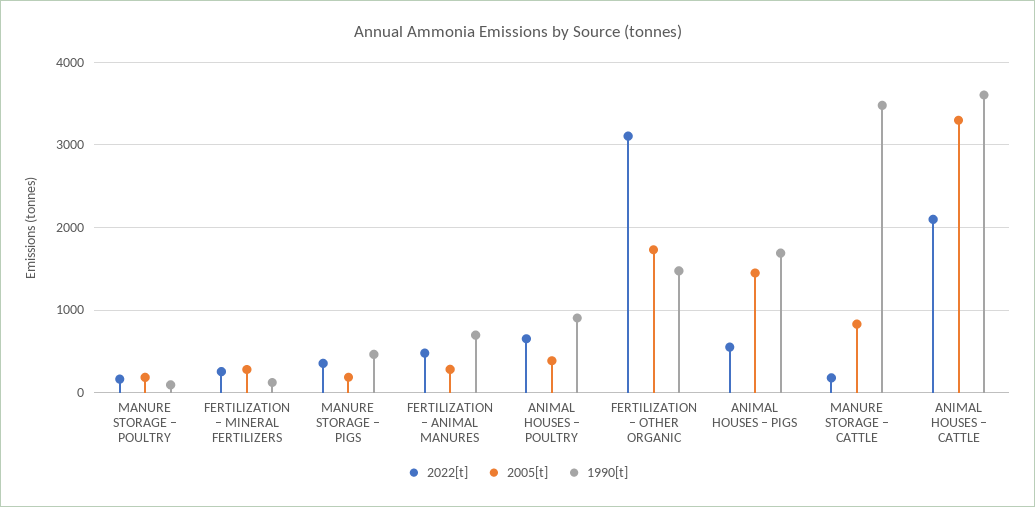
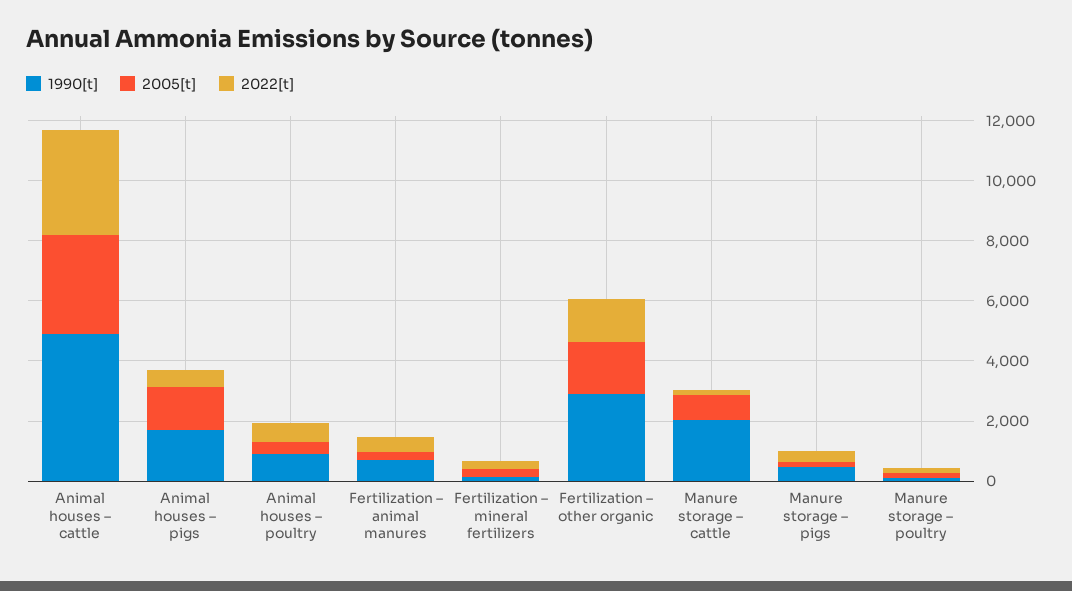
  {
    "2022[t]": {
      "MANURE STORAGE – POULTRY": 200,
      "FERTILIZATION – MINERAL FERTILIZERS": 300,
      "MANURE STORAGE – PIGS": 400,
      "FERTILIZATION – ANIMAL MANURES": 500,
      "ANIMAL HOUSES – POULTRY": 700,
-     "FERTILIZATION – OTHER ORGANIC": 3100,
+     "FERTILIZATION – OTHER ORGANIC": 1500,
      "ANIMAL HOUSES – PIGS": 600,
      "MANURE STORAGE – CATTLE": 200,
-     "ANIMAL HOUSES – CATTLE": 2100
+     "ANIMAL HOUSES – CATTLE": 3500
    },
    "2005[t]": {
      "MANURE STORAGE – POULTRY": 200,
      "FERTILIZATION – MINERAL FERTILIZERS": 300,
      "MANURE STORAGE – PIGS": 200,
      "FERTILIZATION – ANIMAL MANURES": 300,
      "ANIMAL HOUSES – POULTRY": 400,
      "FERTILIZATION – OTHER ORGANIC": 1700,
      "ANIMAL HOUSES – PIGS": 1400,
      "MANURE STORAGE – CATTLE": 800,
      "ANIMAL HOUSES – CATTLE": 3300
    },
    "1990[t]": {
      "MANURE STORAGE – POULTRY": 100,
      "FERTILIZATION – MINERAL FERTILIZERS": 100,
      "MANURE STORAGE – PIGS": 500,
      "FERTILIZATION – ANIMAL MANURES": 700,
      "ANIMAL HOUSES – POULTRY": 900,
-     "FERTILIZATION – OTHER ORGANIC": 1500,
+     "FERTILIZATION – OTHER ORGANIC": 3000,
      "ANIMAL HOUSES – PIGS": 1700,
-     "MANURE STORAGE – CATTLE": 3500,
+     "MANURE STORAGE – CATTLE": 2000,
-     "ANIMAL HOUSES – CATTLE": 3600
+     "ANIMAL HOUSES – CATTLE": 5000
    }
  }

